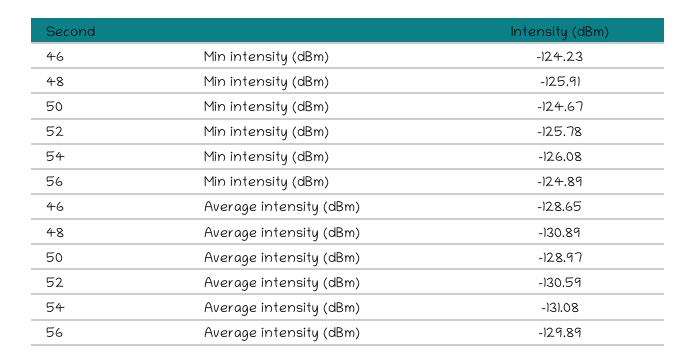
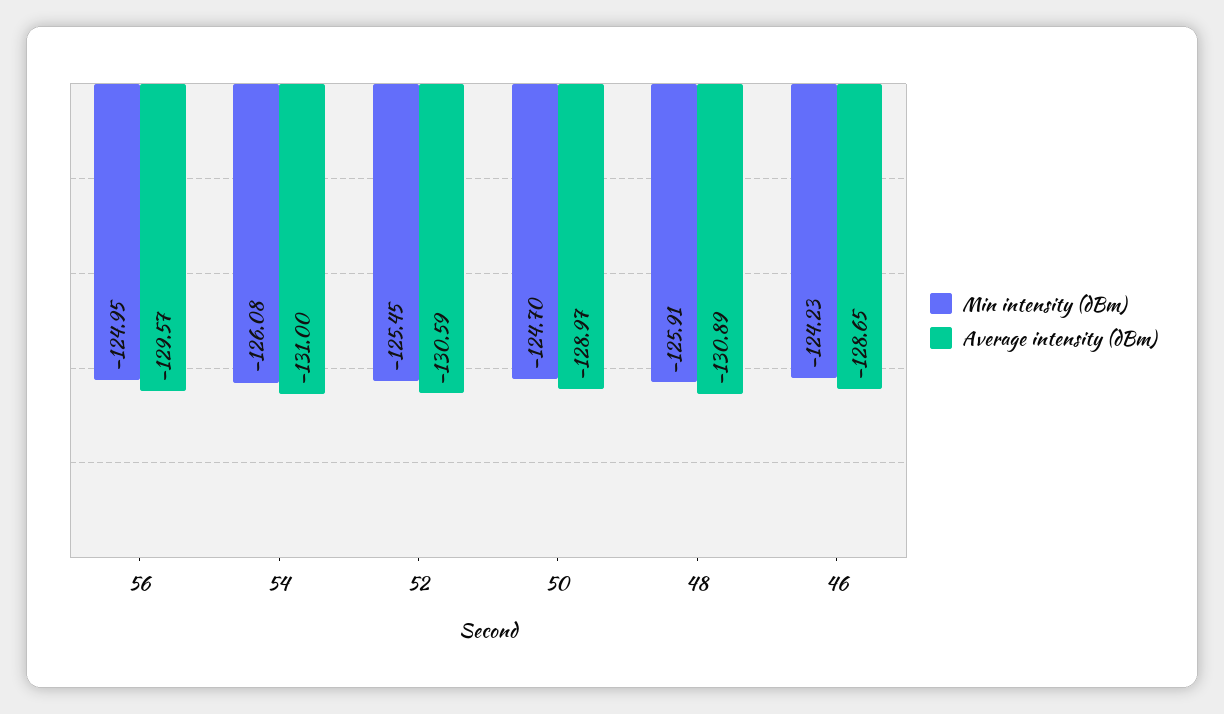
  {
    "Min intensity (dBm)": {
      "46": -124.23,
      "48": -125.91,
-     "50": -124.67,
+     "50": -124.7,
-     "52": -125.78,
+     "52": -125.45,
      "54": -126.08,
-     "56": -124.89
+     "56": -124.95
    },
    "Average intensity (dBm)": {
      "46": -128.65,
      "48": -130.89,
      "50": -128.97,
      "52": -130.59,
-     "54": -131.08,
+     "54": -131,
-     "56": -129.89
+     "56": -129.57
    }
  }

